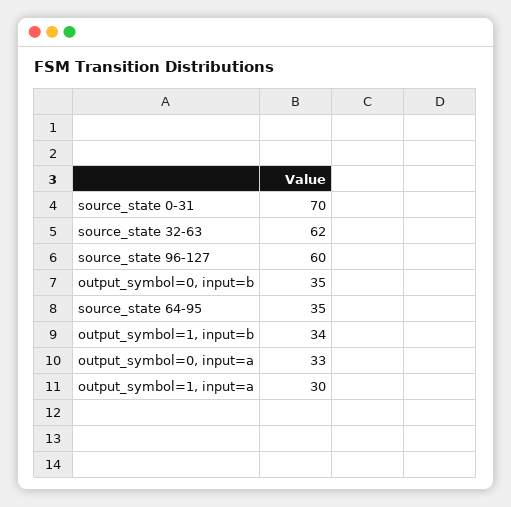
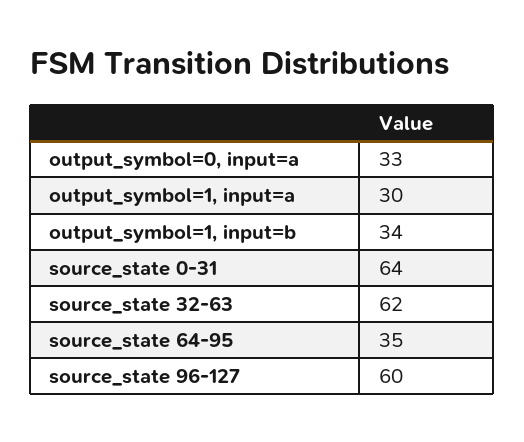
  {
-   "source_state 0-31": 70,
+   "source_state 0-31": 64,
    "source_state 32-63": 62,
    "source_state 96-127": 60,
-   "output_symbol=0, input=b": 35,
    "source_state 64-95": 35,
    "output_symbol=1, input=b": 34,
    "output_symbol=0, input=a": 33,
    "output_symbol=1, input=a": 30
  }

